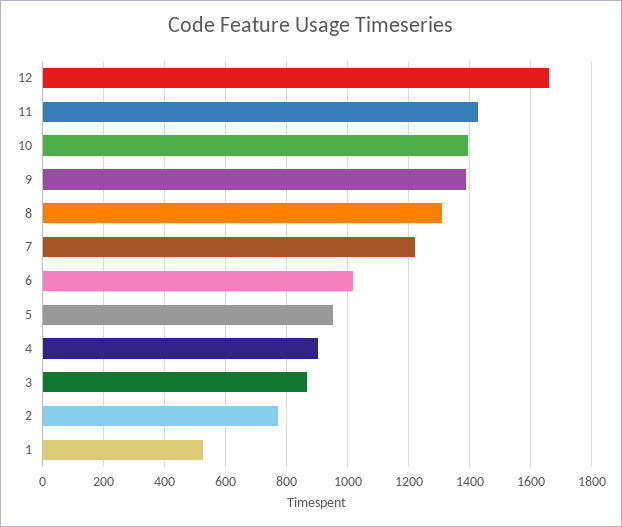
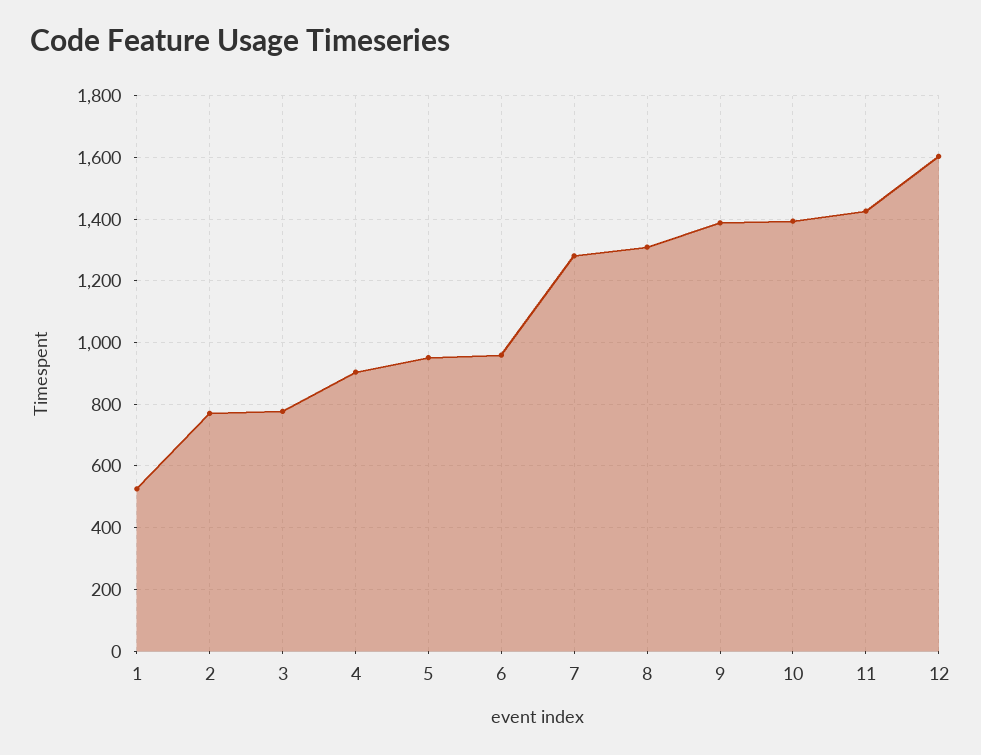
  {
-   "12": 1660,
+   "12": 1600,
    "11": 1420,
    "10": 1400,
    "9": 1380,
    "8": 1300,
-   "7": 1220,
+   "7": 1280,
-   "6": 1020,
+   "6": 960,
    "5": 960,
    "4": 900,
-   "3": 860,
+   "3": 780,
    "2": 780,
    "1": 520
  }

